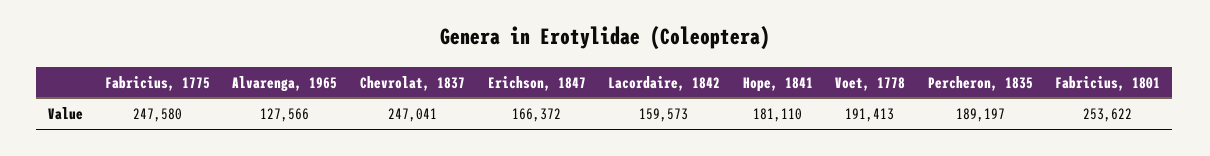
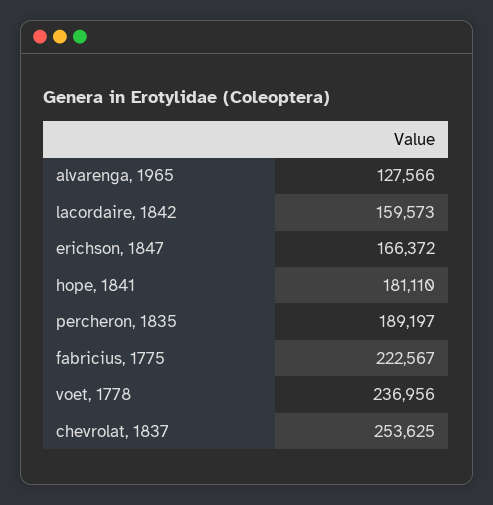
  {
-   "Fabricius, 1775": 247580,
+   "Fabricius, 1775": 222567,
    "Alvarenga, 1965": 127566,
-   "Chevrolat, 1837": 247041,
+   "Chevrolat, 1837": 253625,
    "Erichson, 1847": 166372,
    "Lacordaire, 1842": 159573,
    "Hope, 1841": 181110,
-   "Voet, 1778": 191413,
+   "Voet, 1778": 236956,
-   "Percheron, 1835": 189197,
+   "Percheron, 1835": 189197
-   "Fabricius, 1801": 253622
  }

